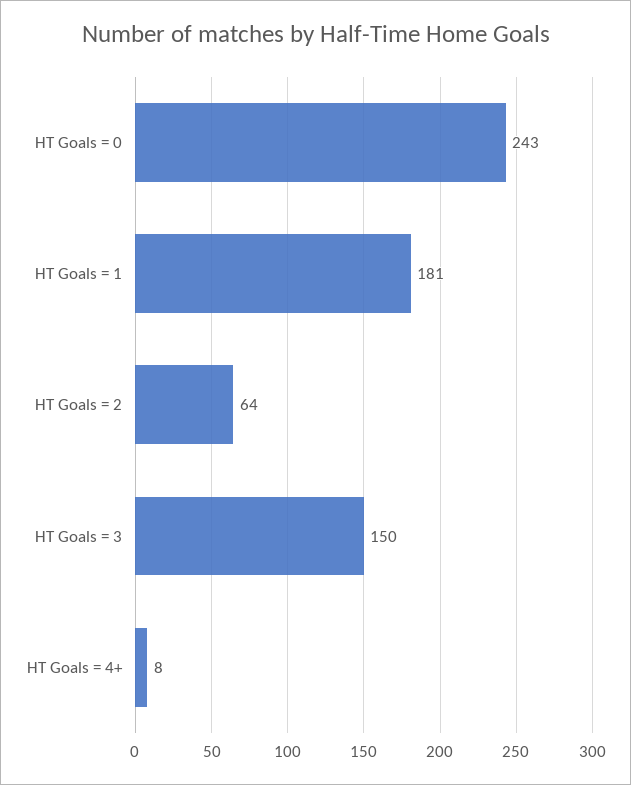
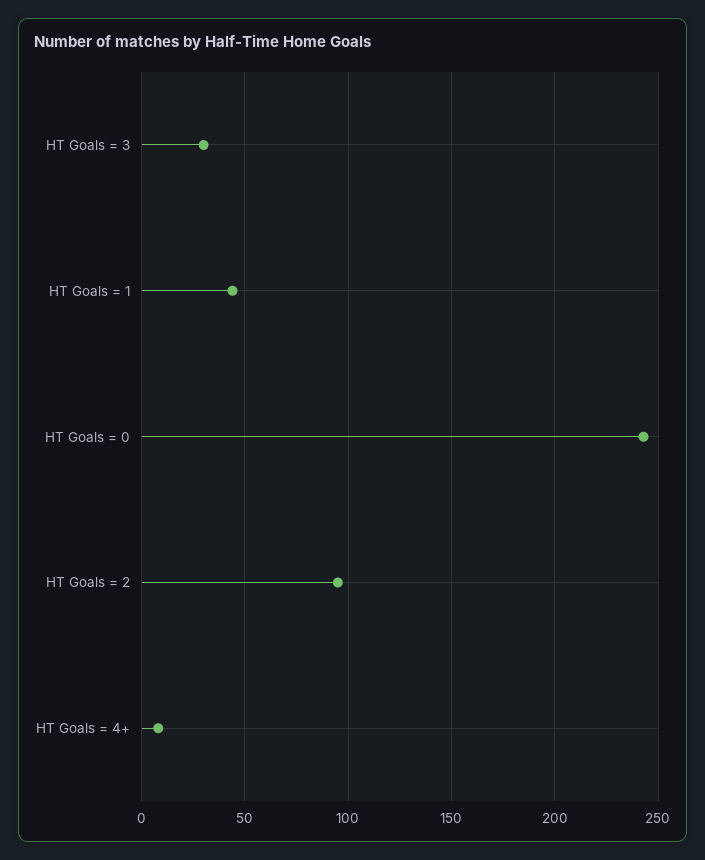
  {
    "HT Goals = 0": 243,
-   "HT Goals = 1": 181,
+   "HT Goals = 1": 45,
-   "HT Goals = 2": 64,
+   "HT Goals = 2": 95,
-   "HT Goals = 3": 150,
+   "HT Goals = 3": 30,
    "HT Goals = 4+": 8
  }

